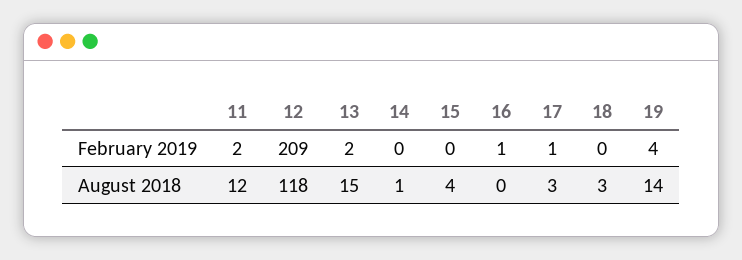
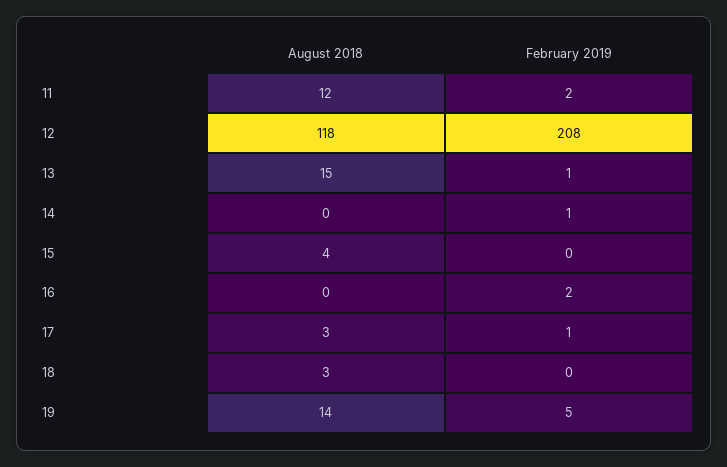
  {
    "11": {
      "February 2019": 2,
      "August 2018": 12
    },
    "12": {
-     "February 2019": 209,
+     "February 2019": 208,
      "August 2018": 118
    },
    "13": {
-     "February 2019": 2,
+     "February 2019": 1,
      "August 2018": 15
    },
    "14": {
-     "February 2019": 0,
+     "February 2019": 1,
-     "August 2018": 1
+     "August 2018": 0
    },
    "15": {
      "February 2019": 0,
      "August 2018": 4
    },
    "16": {
-     "February 2019": 1,
+     "February 2019": 2,
      "August 2018": 0
    },
    "17": {
      "February 2019": 1,
      "August 2018": 3
    },
    "18": {
      "February 2019": 0,
      "August 2018": 3
    },
    "19": {
-     "February 2019": 4,
+     "February 2019": 5,
      "August 2018": 14
    }
  }

